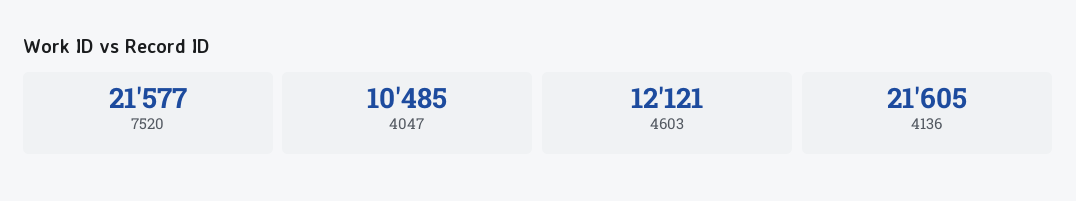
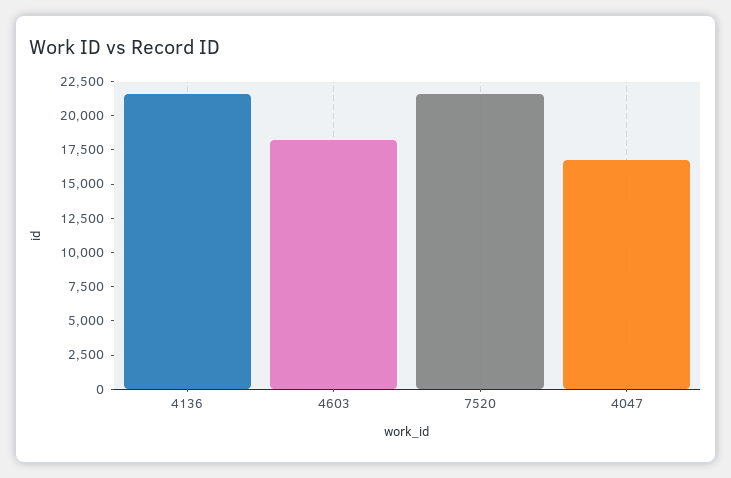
  {
    "7520": 21577,
-   "4047": 10485,
+   "4047": 17500,
-   "4603": 12121,
+   "4603": 17500,
    "4136": 21605
  }

